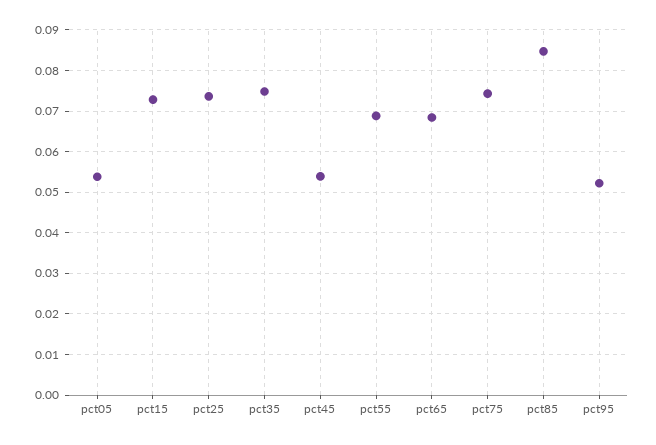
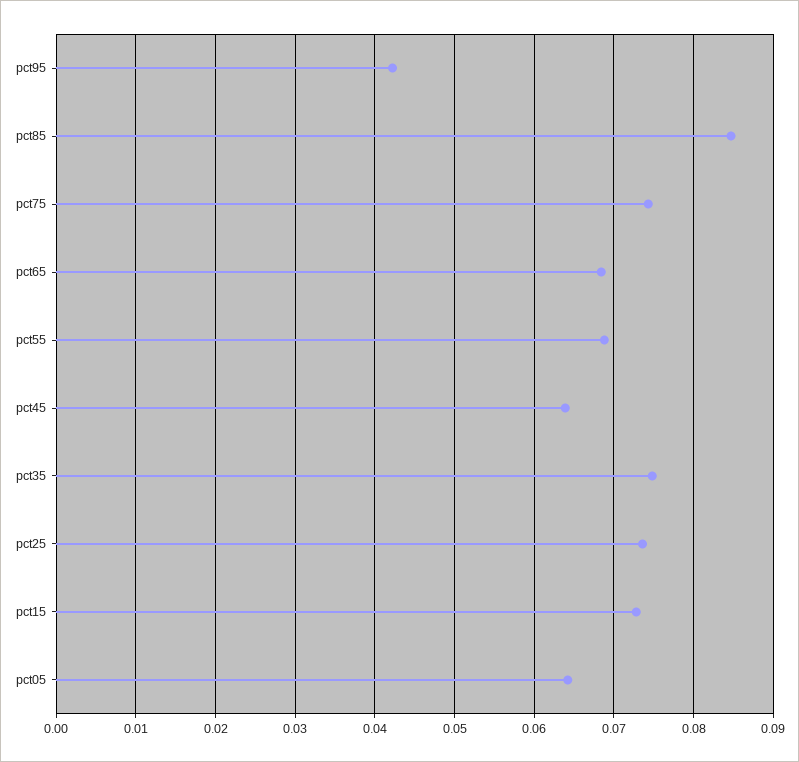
  {
-   "pct05": 0.054,
+   "pct05": 0.064,
    "pct15": 0.073,
    "pct25": 0.074,
    "pct35": 0.075,
-   "pct45": 0.054,
+   "pct45": 0.064,
    "pct55": 0.069,
    "pct65": 0.068,
    "pct75": 0.074,
    "pct85": 0.085,
-   "pct95": 0.052
+   "pct95": 0.042
  }

